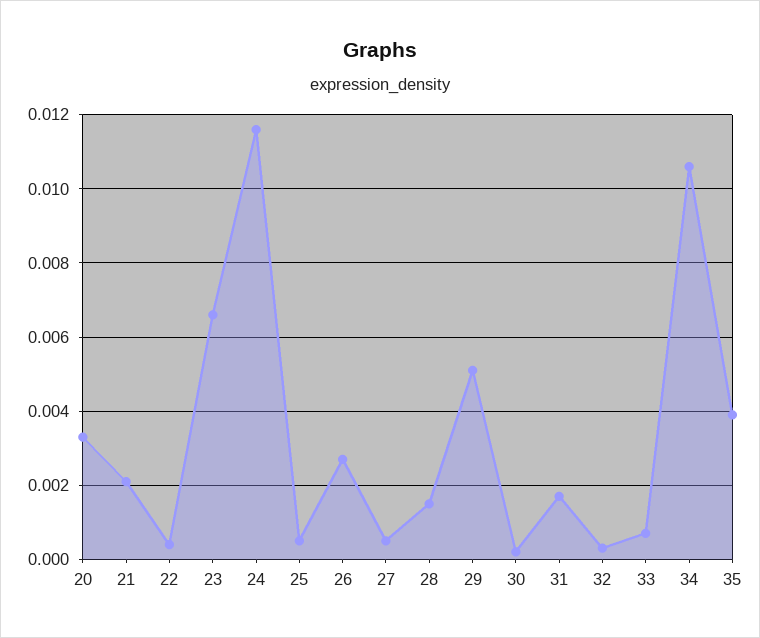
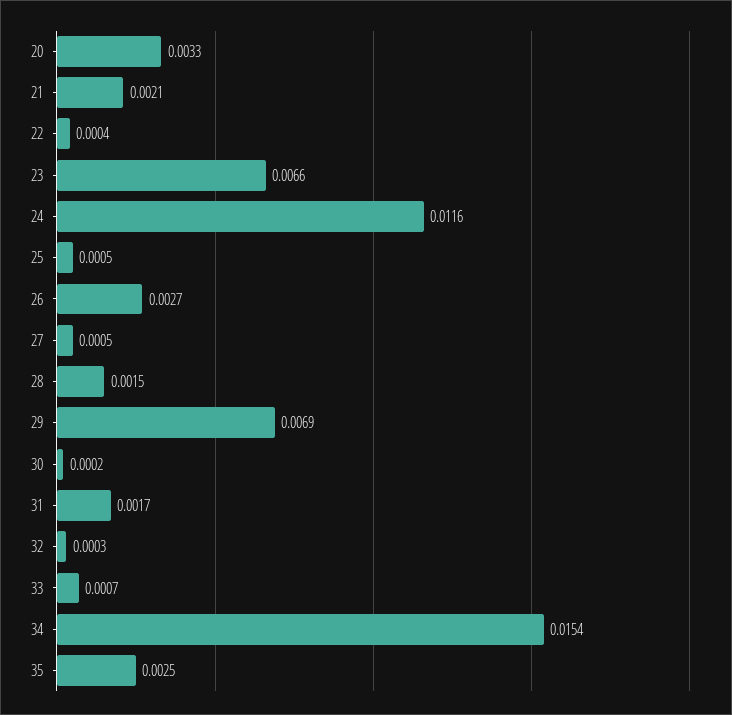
  {
    "20": 0.0033,
    "21": 0.0021,
    "22": 0.0004,
    "23": 0.0066,
    "24": 0.0116,
    "25": 0.0005,
    "26": 0.0027,
    "27": 0.0005,
    "28": 0.0015,
-   "29": 0.005,
+   "29": 0.0069,
    "30": 0.0002,
    "31": 0.0017,
    "32": 0.0003,
    "33": 0.0007,
-   "34": 0.0105,
+   "34": 0.0154,
-   "35": 0.004
+   "35": 0.0025
  }

